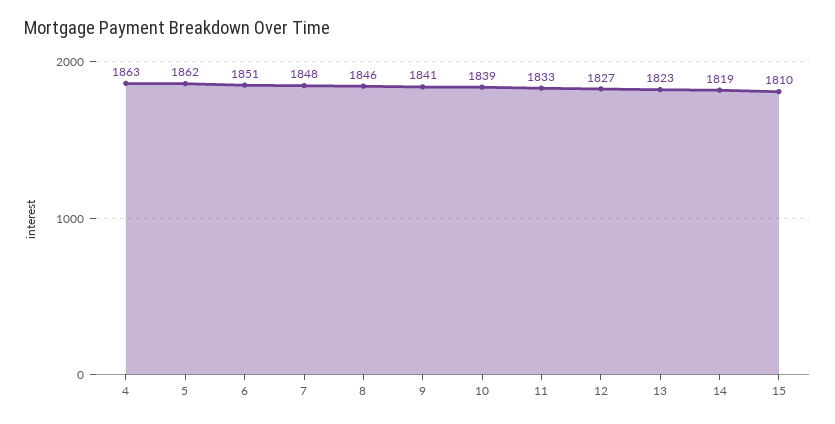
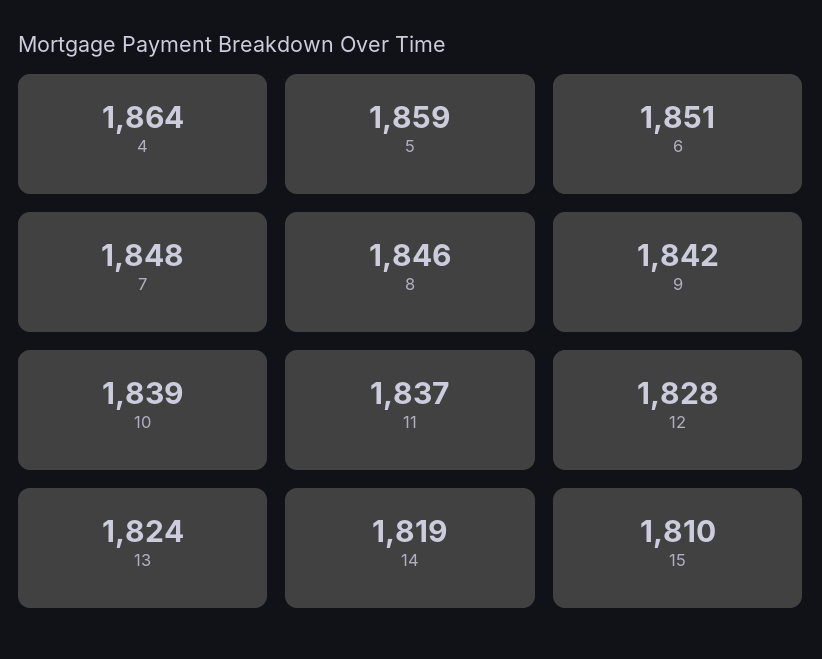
  {
-   "4": 1863,
+   "4": 1864,
-   "5": 1862,
+   "5": 1859,
    "6": 1851,
    "7": 1848,
    "8": 1846,
-   "9": 1841,
+   "9": 1842,
    "10": 1839,
-   "11": 1833,
+   "11": 1837,
-   "12": 1827,
+   "12": 1828,
-   "13": 1823,
+   "13": 1824,
    "14": 1819,
    "15": 1810
  }

